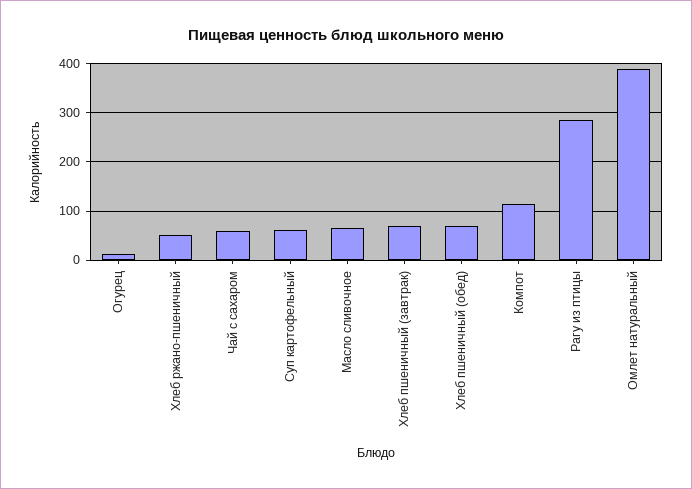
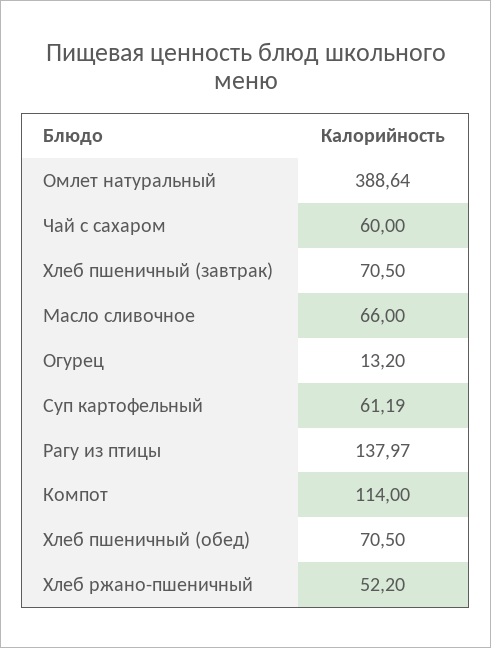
  {
    "Огурец": 13.2,
    "Хлеб ржано-пшеничный": 52.2,
    "Чай с сахаром": 60,
    "Суп картофельный": 61.19,
    "Масло сливочное": 66,
    "Хлеб пшеничный (завтрак)": 70.5,
    "Хлеб пшеничный (обед)": 70.5,
    "Компот": 114,
-   "Рагу из птицы": 280,
+   "Рагу из птицы": 137.97,
    "Омлет натуральный": 388.64
  }

